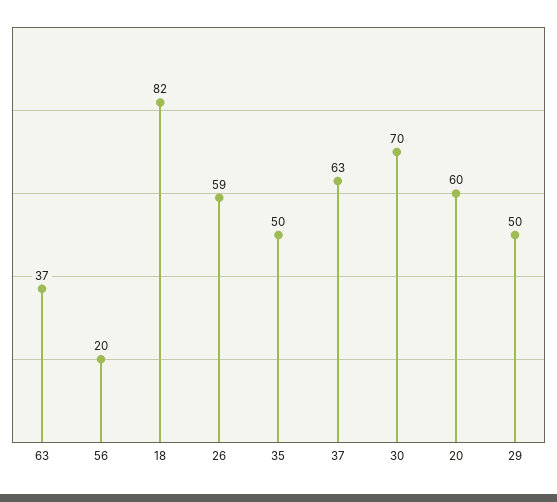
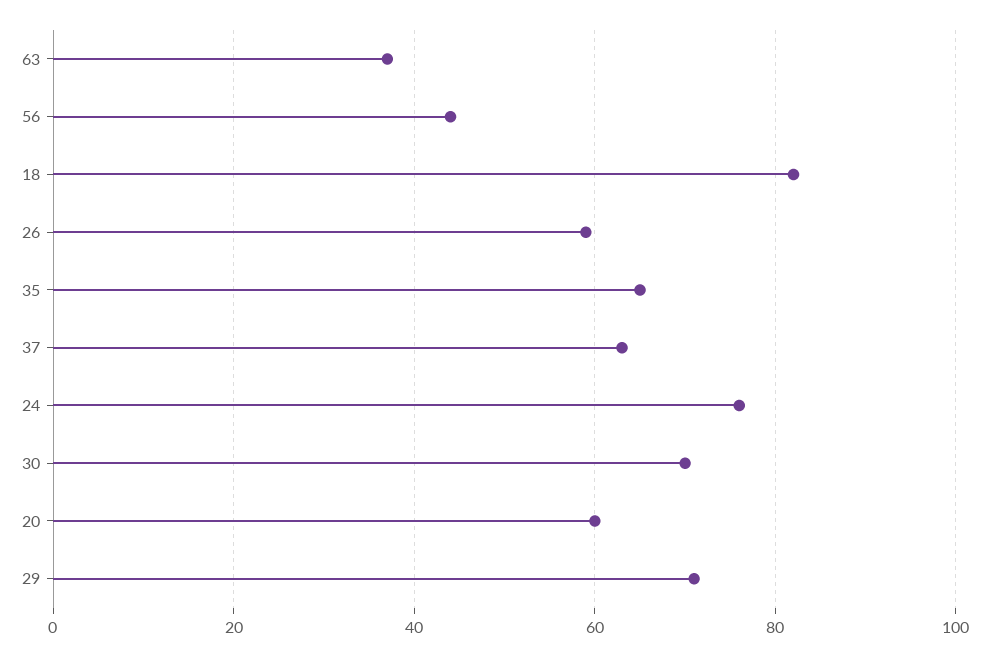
  {
    "63": 37,
-   "56": 20,
+   "56": 45,
    "18": 82,
    "26": 59,
-   "35": 50,
+   "35": 65,
    "37": 63,
    "30": 70,
    "20": 60,
-   "29": 50
+   "29": 70,
+   "24": 75
  }

